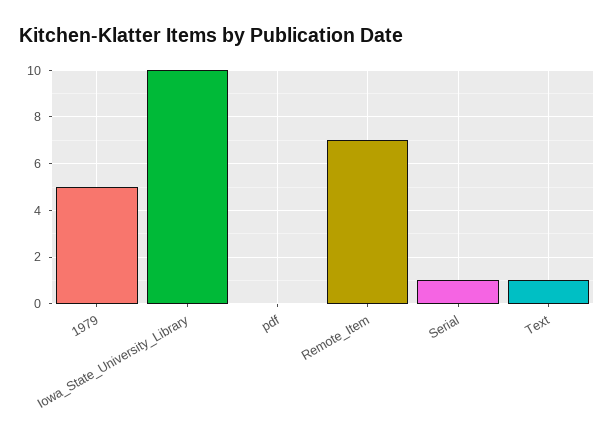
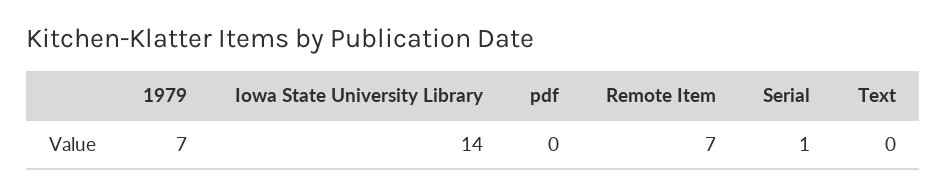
  {
-   "1979": 5,
+   "1979": 7,
-   "Iowa_State_University_Library": 10,
+   "Iowa_State_University_Library": 14,
    "pdf": 0,
    "Remote_Item": 7,
    "Serial": 1,
-   "Text": 1
+   "Text": 0
  }

